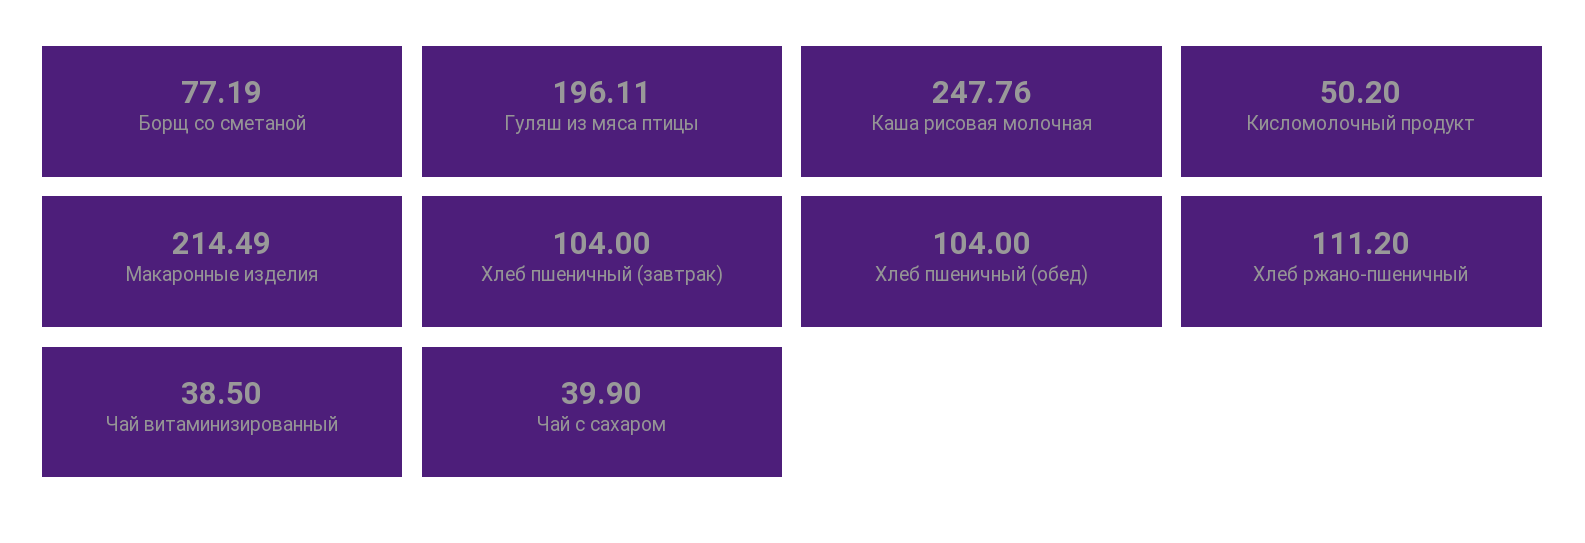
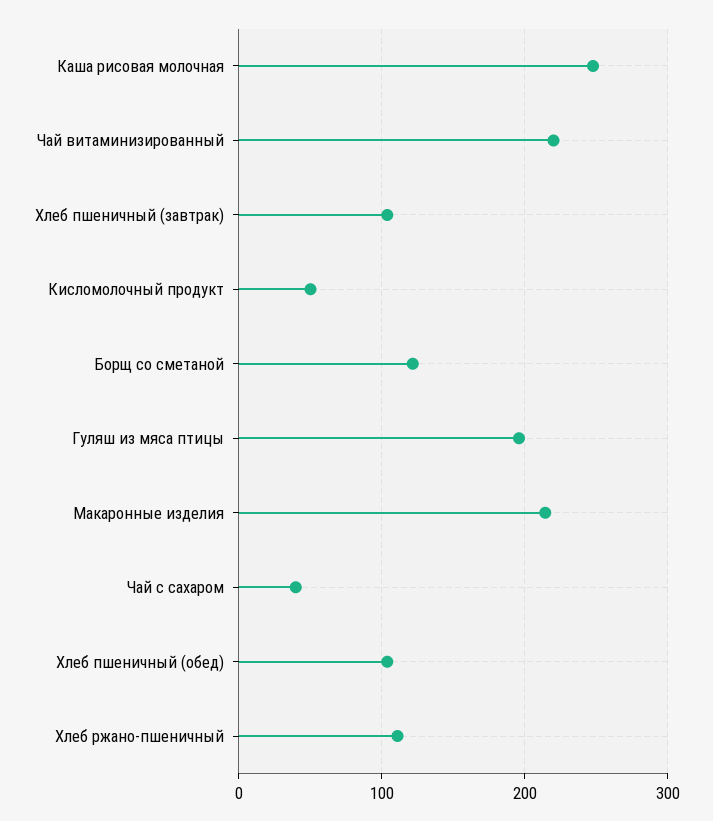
  {
-   "Борщ со сметаной": 77.19,
+   "Борщ со сметаной": 120,
    "Гуляш из мяса птицы": 196.11,
    "Каша рисовая молочная": 247.76,
    "Кисломолочный продукт": 50.2,
    "Макаронные изделия": 214.49,
    "Хлеб пшеничный (завтрак)": 104,
    "Хлеб пшеничный (обед)": 104,
    "Хлеб ржано-пшеничный": 111.2,
-   "Чай витаминизированный": 38.5,
+   "Чай витаминизированный": 220,
    "Чай с сахаром": 39.9
  }

